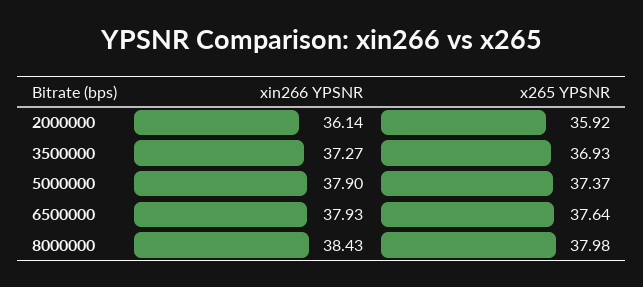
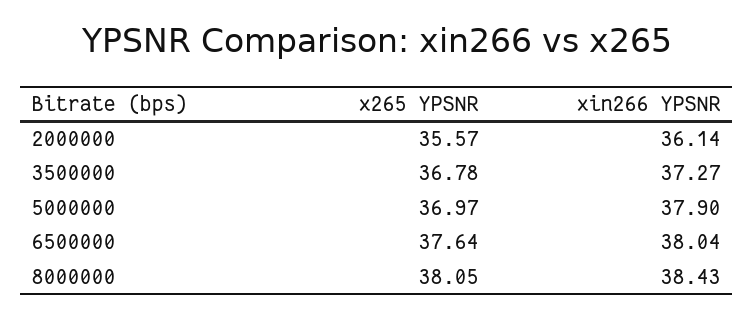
  {
    "xin266 YPSNR": {
      "2000000": 36.14,
      "3500000": 37.27,
      "5000000": 37.9,
-     "6500000": 37.93,
+     "6500000": 38.04,
      "8000000": 38.43
    },
    "x265 YPSNR": {
-     "2000000": 35.92,
+     "2000000": 35.57,
-     "3500000": 36.93,
+     "3500000": 36.78,
-     "5000000": 37.37,
+     "5000000": 36.97,
      "6500000": 37.64,
-     "8000000": 37.98
+     "8000000": 38.05
    }
  }

